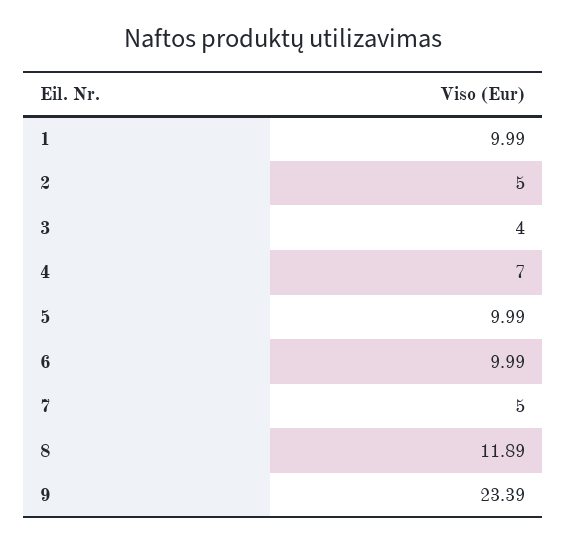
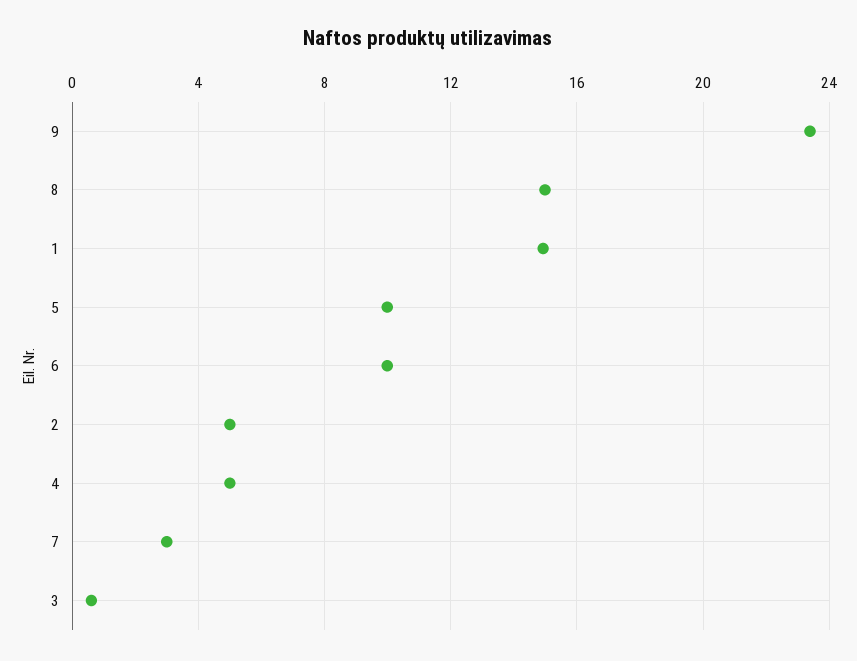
  {
-   "1": 9.99,
+   "1": 15,
    "2": 5,
-   "3": 4,
+   "3": 0.5,
-   "4": 7,
+   "4": 5,
    "5": 9.99,
    "6": 9.99,
-   "7": 5,
+   "7": 3,
-   "8": 11.89,
+   "8": 15,
    "9": 23.39
  }

